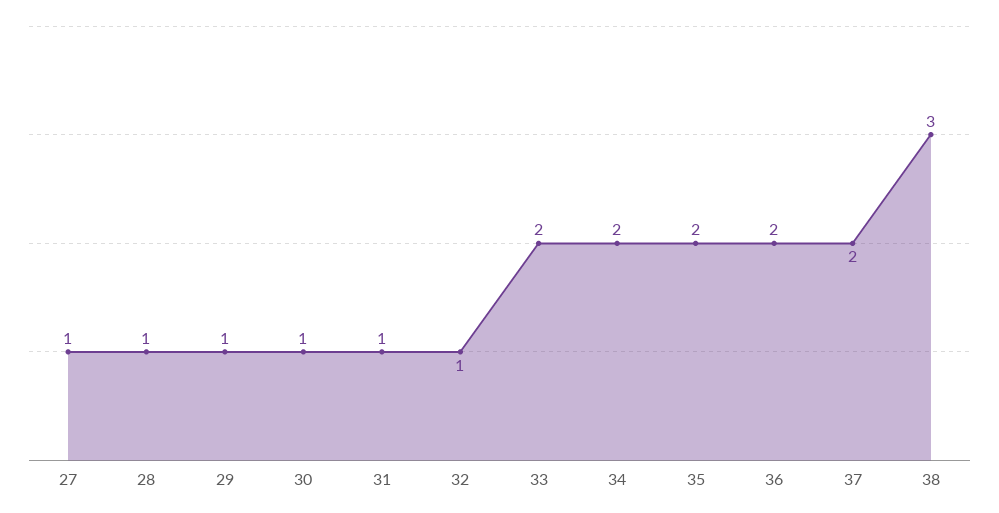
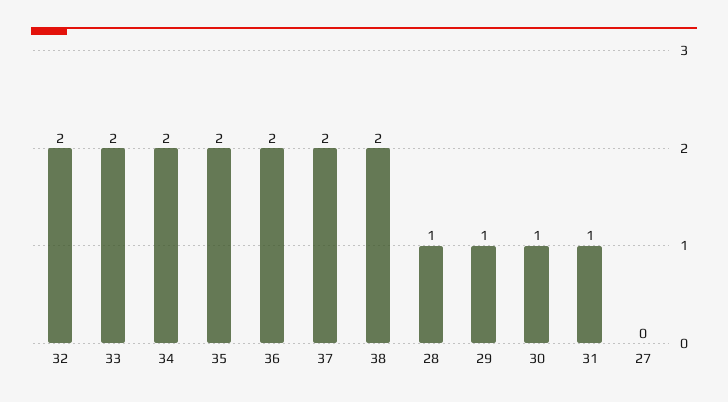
  {
-   "27": 1,
+   "27": 0,
    "28": 1,
    "29": 1,
    "30": 1,
    "31": 1,
-   "32": 1,
+   "32": 2,
    "33": 2,
    "34": 2,
    "35": 2,
    "36": 2,
    "37": 2,
-   "38": 3
+   "38": 2
  }

